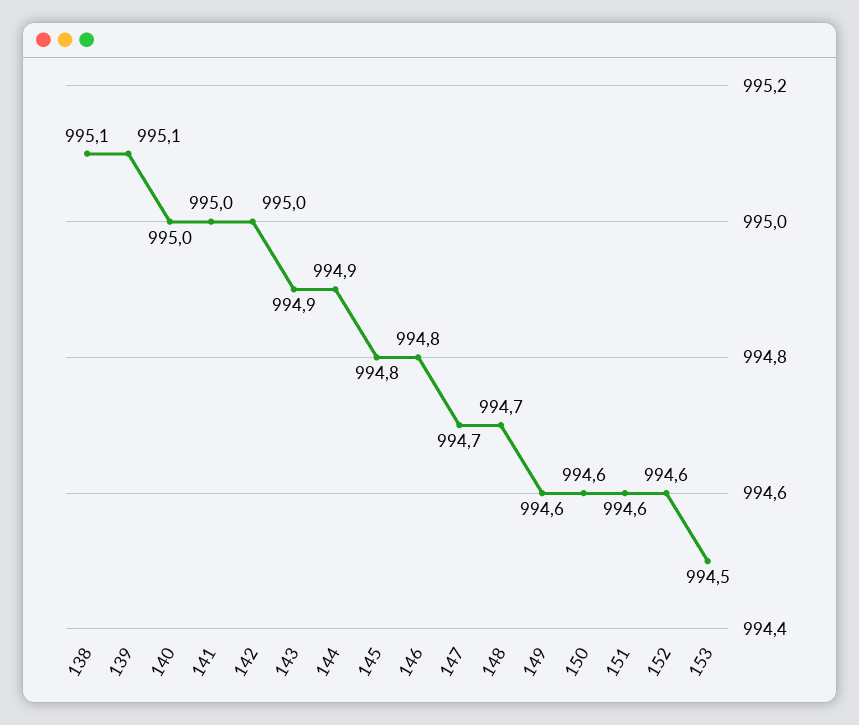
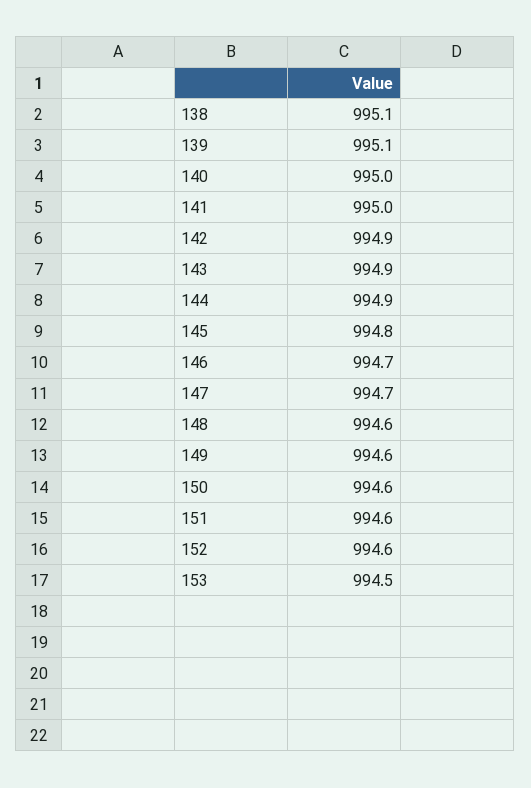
  {
    "138": 995.1,
    "139": 995.1,
    "140": 995,
    "141": 995,
-   "142": 995,
+   "142": 994.9,
    "143": 994.9,
    "144": 994.9,
    "145": 994.8,
-   "146": 994.8,
+   "146": 994.7,
    "147": 994.7,
-   "148": 994.7,
+   "148": 994.6,
    "149": 994.6,
    "150": 994.6,
    "151": 994.6,
    "152": 994.6,
    "153": 994.5
  }

